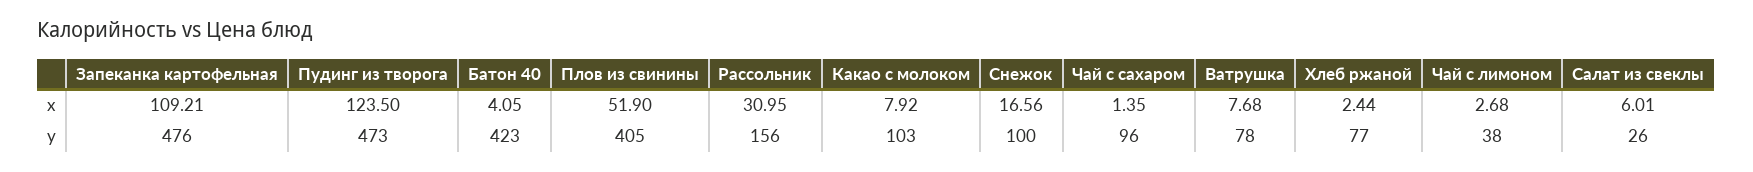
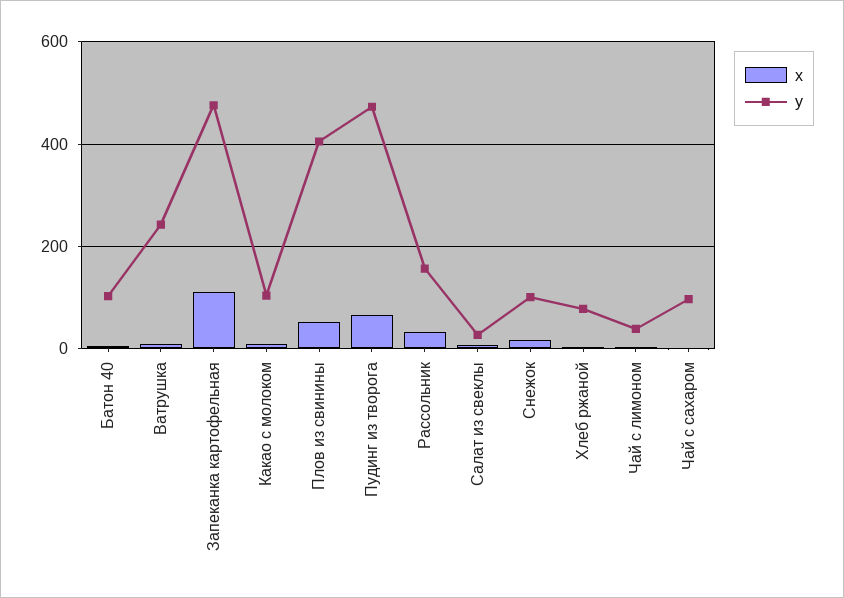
  {
    "x": {
      "Запеканка картофельная": 109.21,
-     "Пудинг из творога": 123.5,
+     "Пудинг из творога": 60,
      "Батон 40": 4.05,
      "Плов из свинины": 51.9,
      "Рассольник": 30.95,
      "Какао с молоком": 7.92,
      "Снежок": 16.56,
      "Чай с сахаром": 1.35,
      "Ватрушка": 7.68,
      "Хлеб ржаной": 2.44,
      "Чай с лимоном": 2.68,
      "Салат из свеклы": 6.01
    },
    "y": {
      "Запеканка картофельная": 476,
      "Пудинг из творога": 473,
-     "Батон 40": 423,
+     "Батон 40": 100,
      "Плов из свинины": 405,
      "Рассольник": 156,
      "Какао с молоком": 103,
      "Снежок": 100,
      "Чай с сахаром": 96,
-     "Ватрушка": 78,
+     "Ватрушка": 240,
      "Хлеб ржаной": 77,
      "Чай с лимоном": 38,
      "Салат из свеклы": 26
    }
  }

